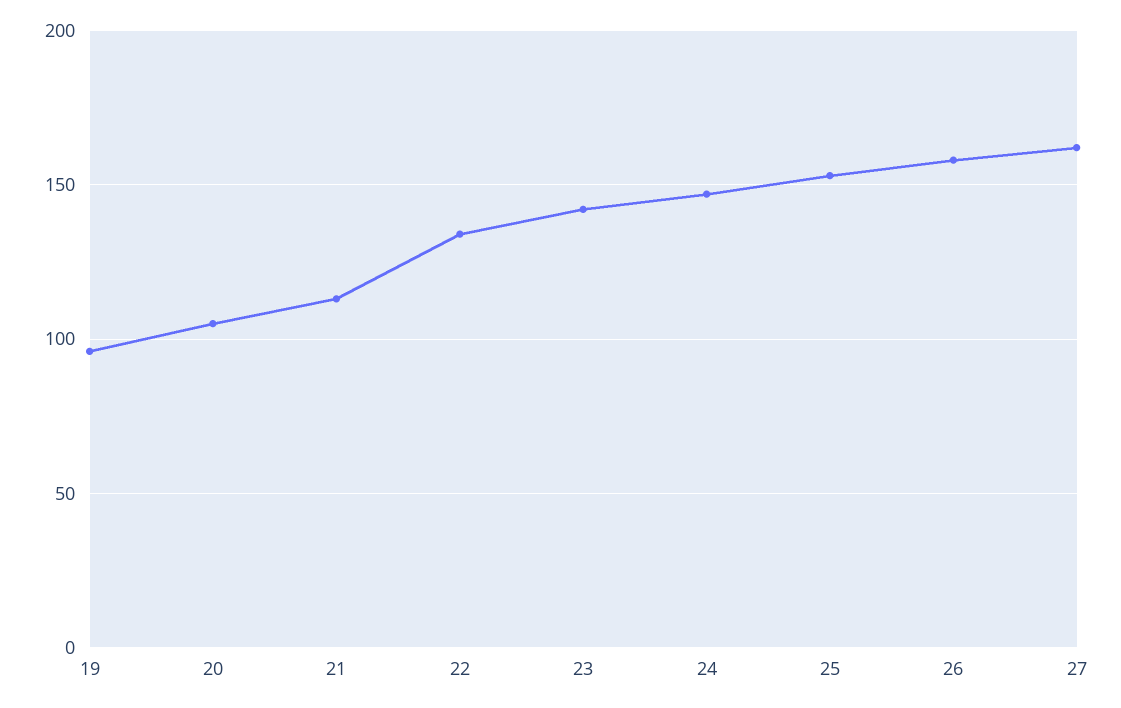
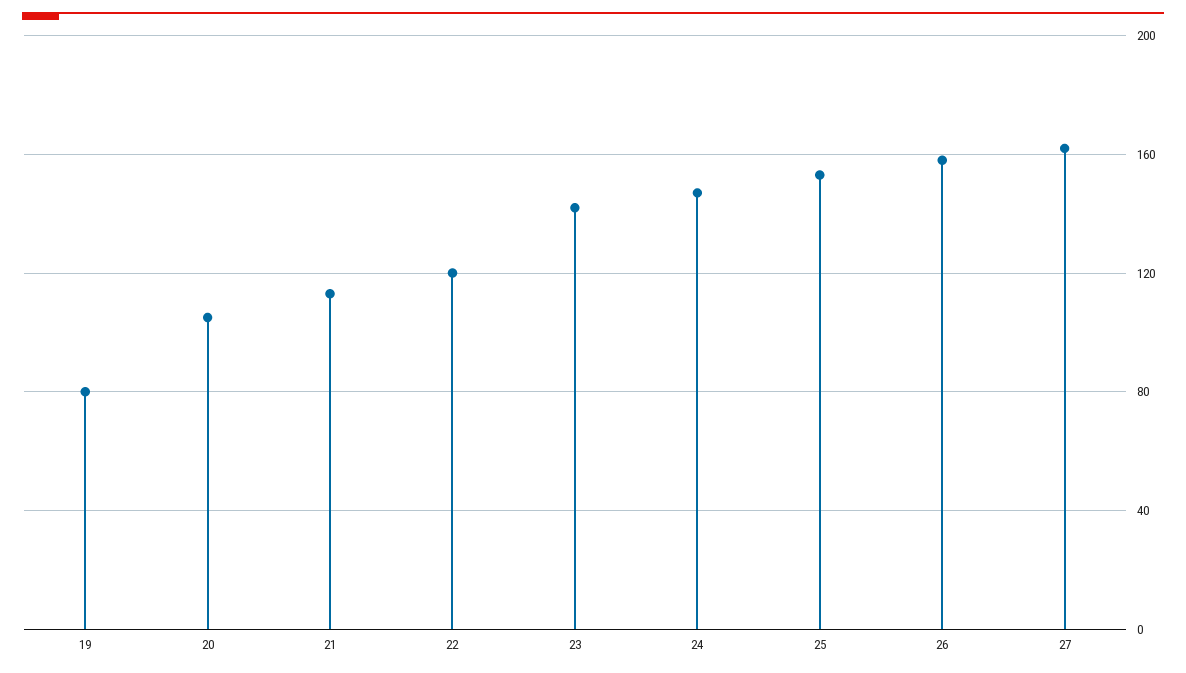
  {
-   "19": 95,
+   "19": 80,
    "20": 105,
    "21": 115,
-   "22": 135,
+   "22": 120,
    "23": 140,
    "24": 145,
    "25": 155,
    "26": 160,
    "27": 160
  }

